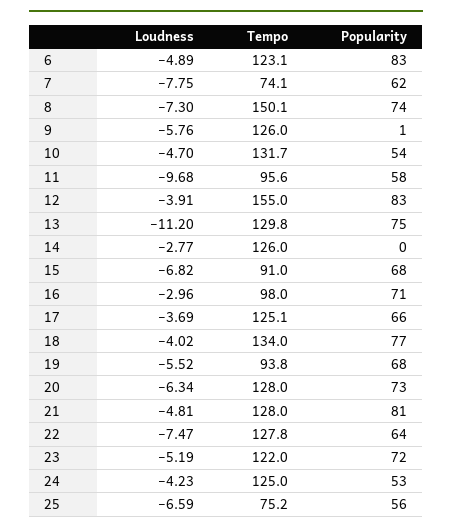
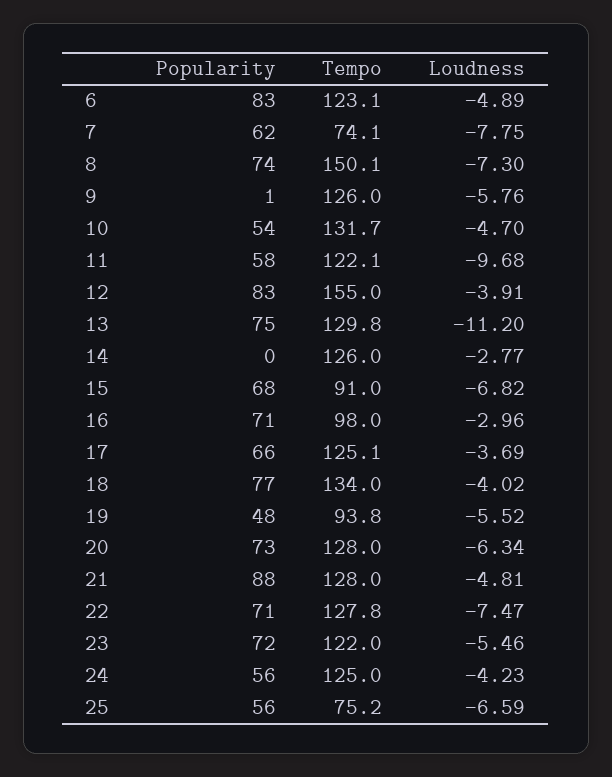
  {
    "Loudness": {
      "6": -4.89,
      "7": -7.75,
      "8": -7.3,
      "9": -5.76,
      "10": -4.7,
      "11": -9.68,
      "12": -3.91,
      "13": -11.2,
      "14": -2.77,
      "15": -6.82,
      "16": -2.96,
      "17": -3.69,
      "18": -4.02,
      "19": -5.52,
      "20": -6.34,
      "21": -4.81,
      "22": -7.47,
-     "23": -5.19,
+     "23": -5.46,
      "24": -4.23,
      "25": -6.59
    },
    "Tempo": {
      "6": 123.1,
      "7": 74.1,
      "8": 150.1,
      "9": 126,
      "10": 131.7,
-     "11": 95.6,
+     "11": 122.1,
      "12": 155,
      "13": 129.8,
      "14": 126,
      "15": 91,
      "16": 98,
      "17": 125.1,
      "18": 134,
      "19": 93.8,
      "20": 128,
      "21": 128,
      "22": 127.8,
      "23": 122,
      "24": 125,
      "25": 75.2
    },
    "Popularity": {
      "6": 83,
      "7": 62,
      "8": 74,
      "9": 1,
      "10": 54,
      "11": 58,
      "12": 83,
      "13": 75,
      "14": 0,
      "15": 68,
      "16": 71,
      "17": 66,
      "18": 77,
-     "19": 68,
+     "19": 48,
      "20": 73,
-     "21": 81,
+     "21": 88,
-     "22": 64,
+     "22": 71,
      "23": 72,
-     "24": 53,
+     "24": 56,
      "25": 56
    }
  }

